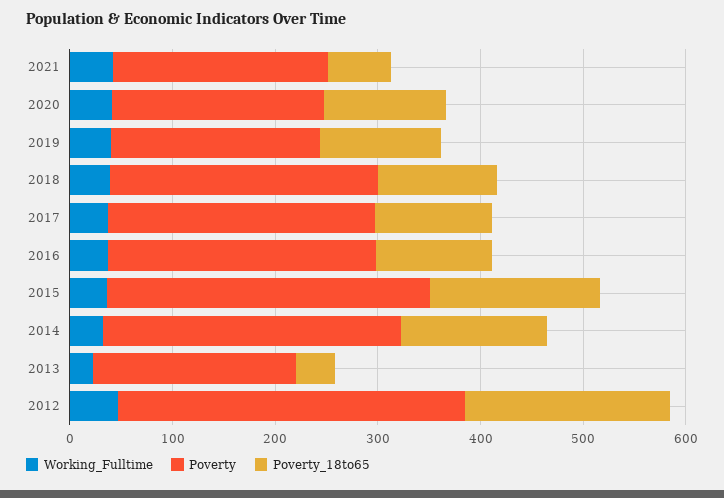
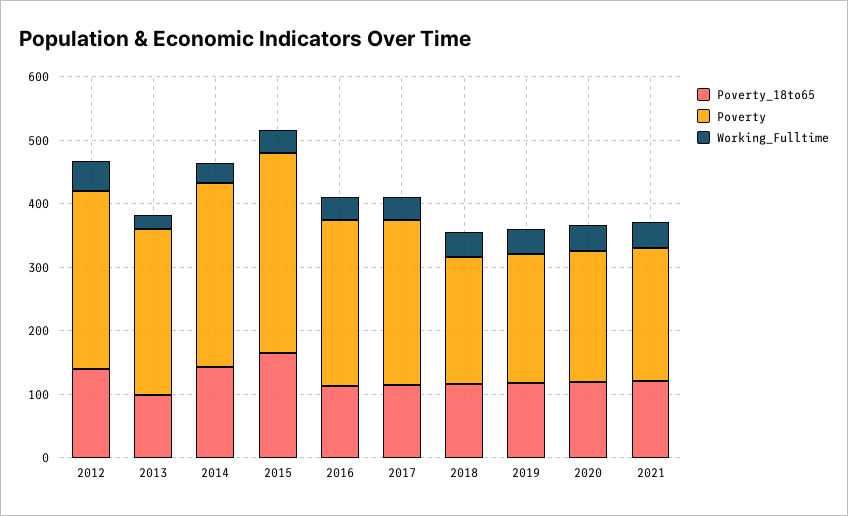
  {
    "Working_Fulltime": {
      "2021": 40,
      "2020": 40,
      "2019": 40,
      "2018": 40,
      "2017": 40,
      "2016": 40,
      "2015": 40,
      "2014": 40,
      "2013": 20,
      "2012": 40
    },
    "Poverty": {
      "2021": 200,
      "2020": 200,
      "2019": 200,
-     "2018": 260,
+     "2018": 200,
      "2017": 260,
      "2016": 260,
      "2015": 320,
      "2014": 300,
-     "2013": 200,
+     "2013": 260,
-     "2012": 340
+     "2012": 280
    },
    "Poverty_18to65": {
-     "2021": 60,
+     "2021": 120,
      "2020": 120,
      "2019": 120,
      "2018": 120,
      "2017": 120,
      "2016": 120,
      "2015": 160,
      "2014": 140,
-     "2013": 40,
+     "2013": 100,
-     "2012": 200
+     "2012": 140
    }
  }

